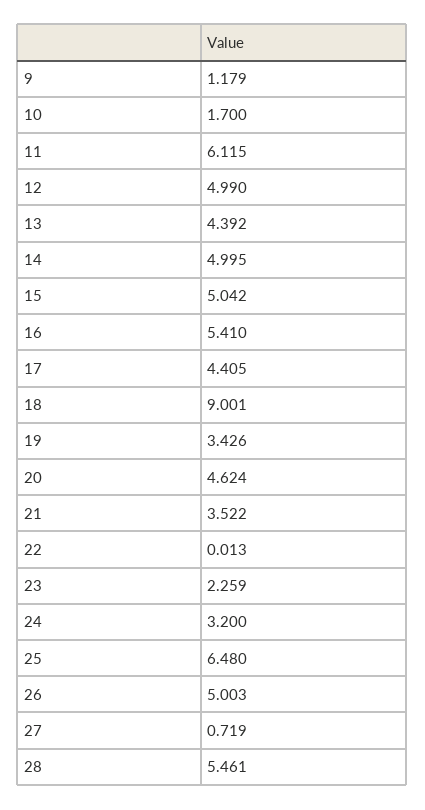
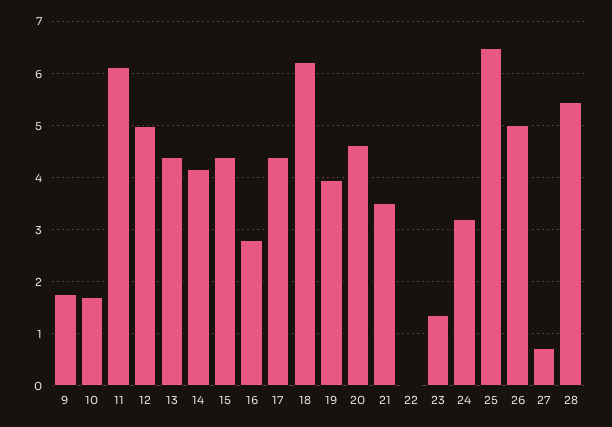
  {
-   "9": 1.179,
+   "9": 1.8,
    "10": 1.7,
    "11": 6.115,
    "12": 4.99,
    "13": 4.392,
-   "14": 4.995,
+   "14": 4.2,
-   "15": 5.042,
+   "15": 4.4,
-   "16": 5.41,
+   "16": 2.8,
    "17": 4.405,
-   "18": 9.001,
+   "18": 6.2,
-   "19": 3.426,
+   "19": 4,
    "20": 4.624,
    "21": 3.522,
    "22": 0.013,
-   "23": 2.259,
+   "23": 1.4,
    "24": 3.2,
    "25": 6.48,
    "26": 5.003,
    "27": 0.719,
    "28": 5.461
  }

